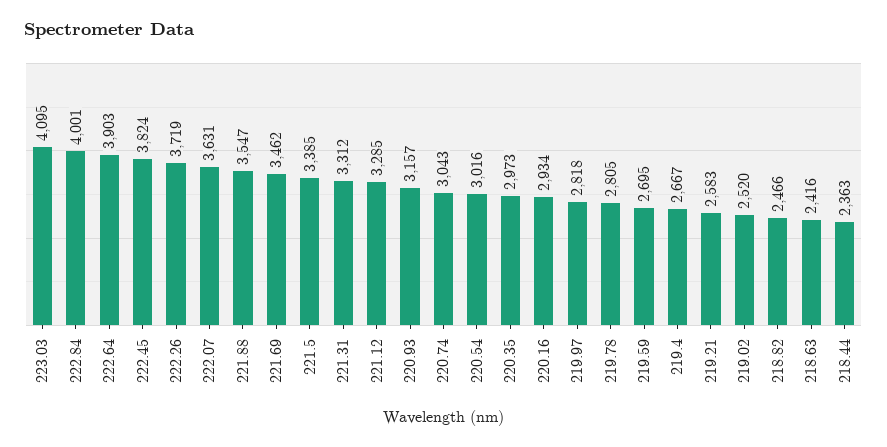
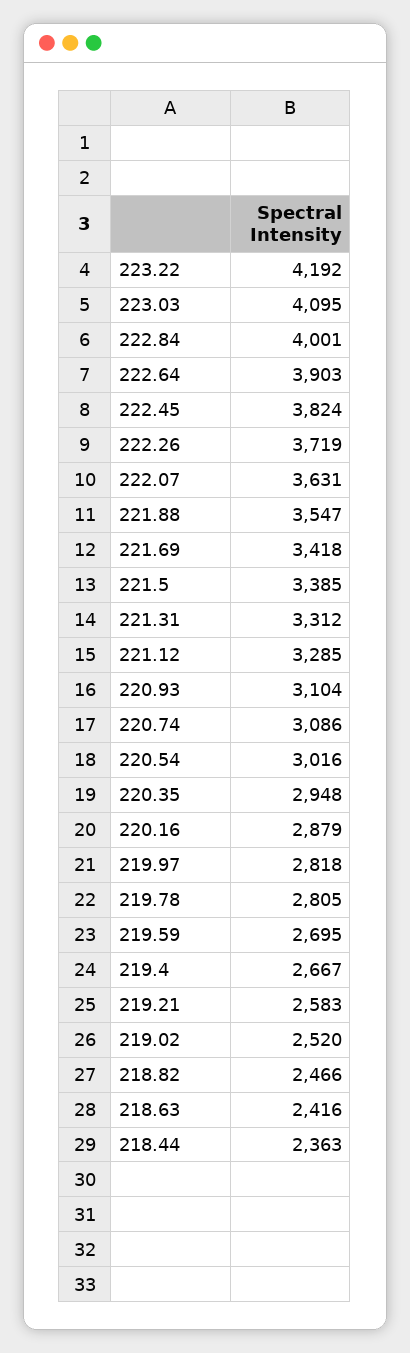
  {
    "223.03": 4095,
    "222.84": 4001,
    "222.64": 3903,
    "222.45": 3824,
    "222.26": 3719,
    "222.07": 3631,
    "221.88": 3547,
-   "221.69": 3462,
+   "221.69": 3418,
    "221.5": 3385,
    "221.31": 3312,
    "221.12": 3285,
-   "220.93": 3157,
+   "220.93": 3104,
-   "220.74": 3043,
+   "220.74": 3086,
    "220.54": 3016,
-   "220.35": 2973,
+   "220.35": 2948,
-   "220.16": 2934,
+   "220.16": 2879,
    "219.97": 2818,
    "219.78": 2805,
    "219.59": 2695,
    "219.4": 2667,
    "219.21": 2583,
    "219.02": 2520,
    "218.82": 2466,
    "218.63": 2416,
-   "218.44": 2363
+   "218.44": 2363,
+   "223.22": 4192
  }

